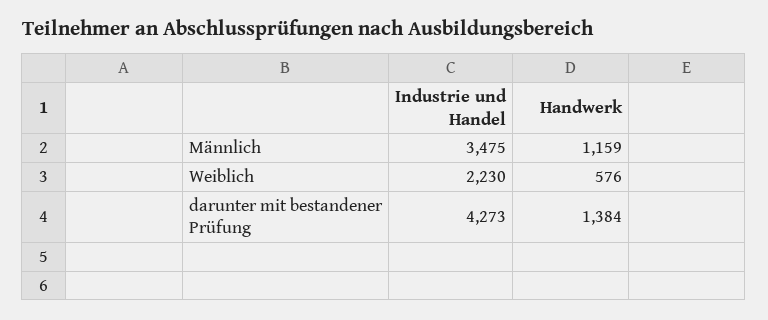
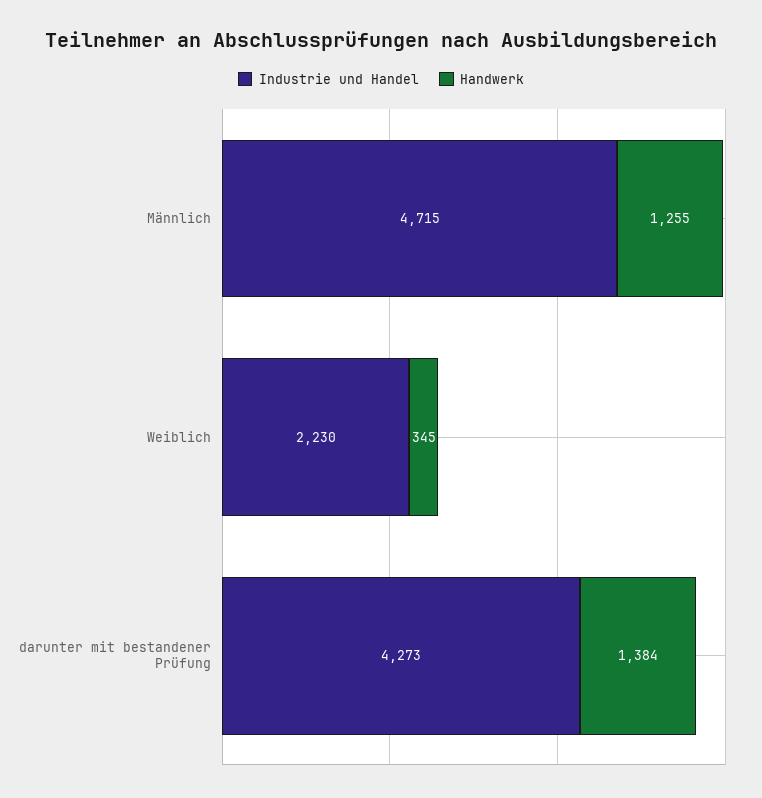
  {
    "Industrie und Handel": {
-     "Männlich": 3475,
+     "Männlich": 4715,
      "Weiblich": 2230,
      "darunter mit bestandener Prüfung": 4273
    },
    "Handwerk": {
-     "Männlich": 1159,
+     "Männlich": 1255,
-     "Weiblich": 576,
+     "Weiblich": 345,
      "darunter mit bestandener Prüfung": 1384
    }
  }

